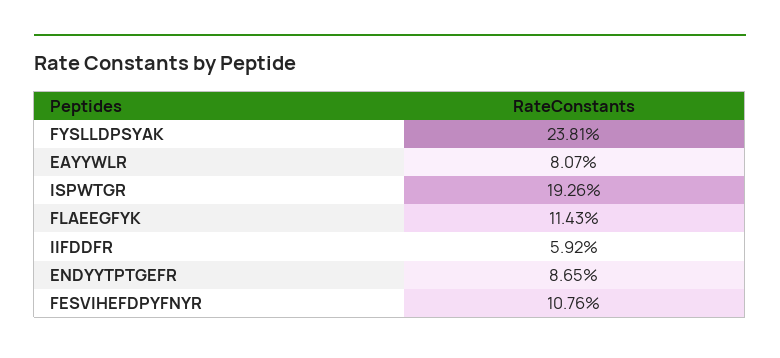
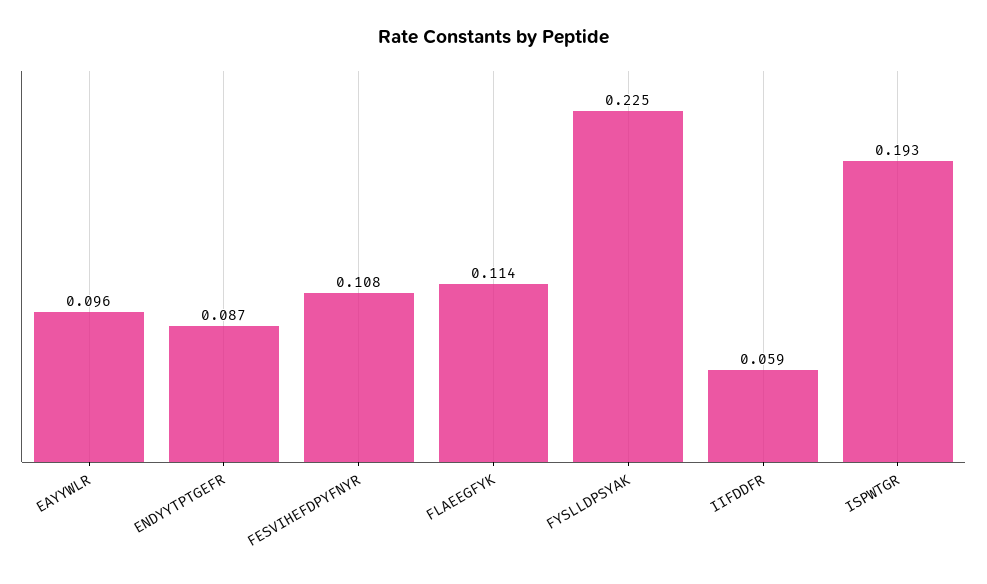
  {
-   "FYSLLDPSYAK": 0.2381,
+   "FYSLLDPSYAK": 0.225,
-   "EAYYWLR": 0.0807,
+   "EAYYWLR": 0.096,
    "ISPWTGR": 0.1926,
    "FLAEEGFYK": 0.1143,
    "IIFDDFR": 0.0592,
    "ENDYYTPTGEFR": 0.0865,
    "FESVIHEFDPYFNYR": 0.1076
  }

